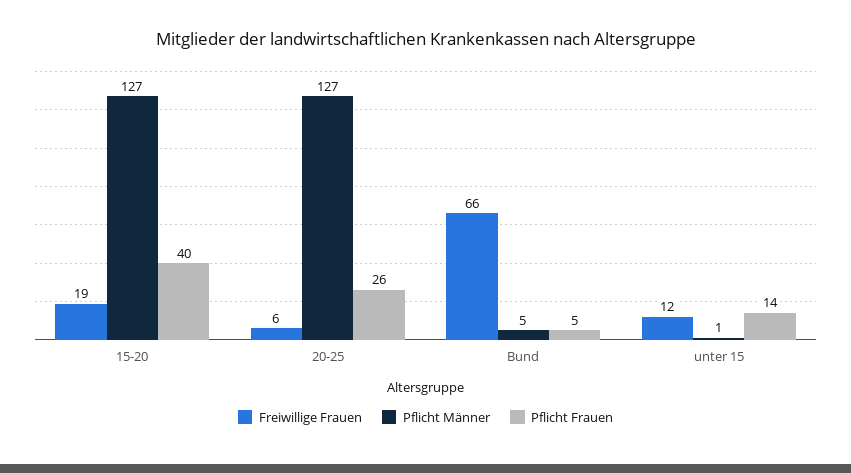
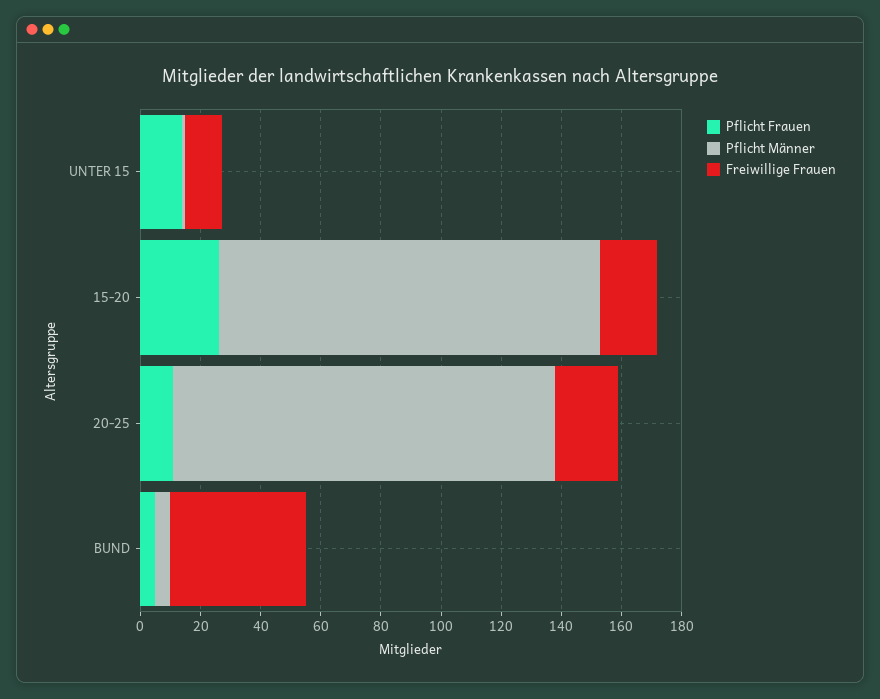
  {
    "Freiwillige Frauen": {
      "15-20": 19,
-     "20-25": 6,
+     "20-25": 20,
-     "Bund": 66,
+     "Bund": 45,
      "unter 15": 12
    },
    "Pflicht Männer": {
      "15-20": 127,
      "20-25": 127,
      "Bund": 5,
      "unter 15": 1
    },
    "Pflicht Frauen": {
-     "15-20": 40,
+     "15-20": 25,
-     "20-25": 26,
+     "20-25": 10,
      "Bund": 5,
      "unter 15": 14
    }
  }

